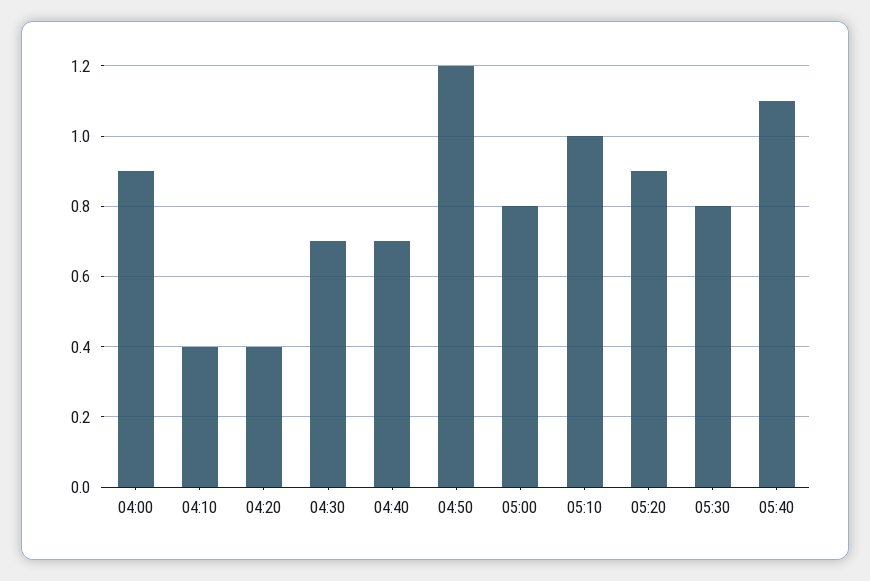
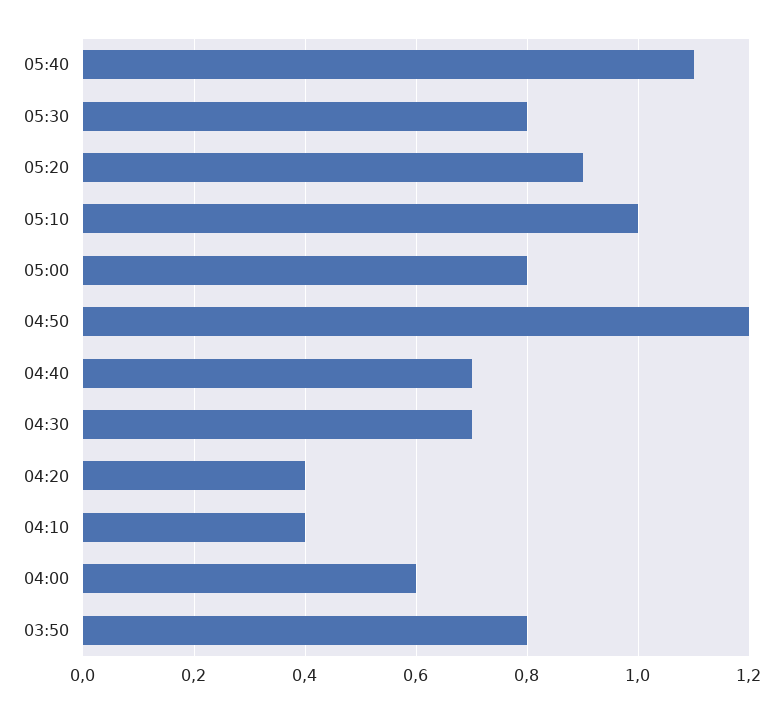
  {
-   "04:00": 0.9,
+   "04:00": 0.6,
    "04:10": 0.4,
    "04:20": 0.4,
    "04:30": 0.7,
    "04:40": 0.7,
    "04:50": 1.2,
    "05:00": 0.8,
    "05:10": 1,
    "05:20": 0.9,
    "05:30": 0.8,
-   "05:40": 1.1
+   "05:40": 1.1,
+   "03:50": 0.8
  }

